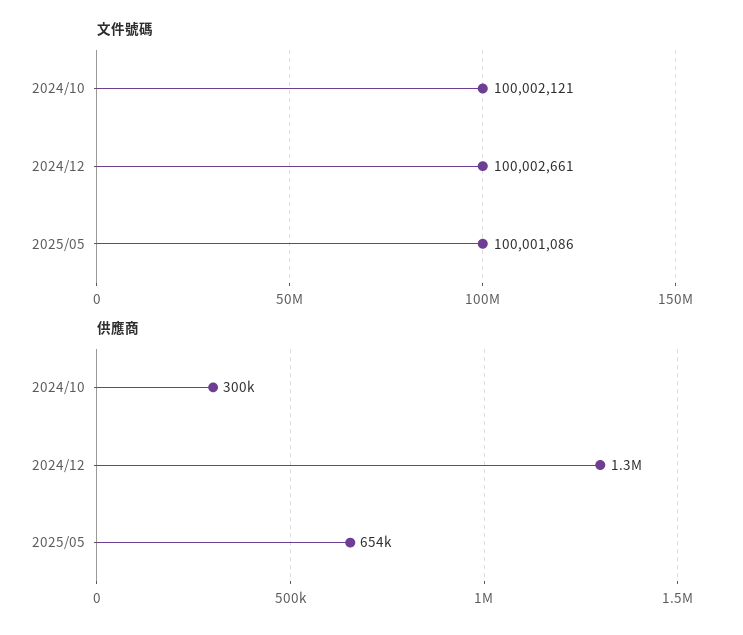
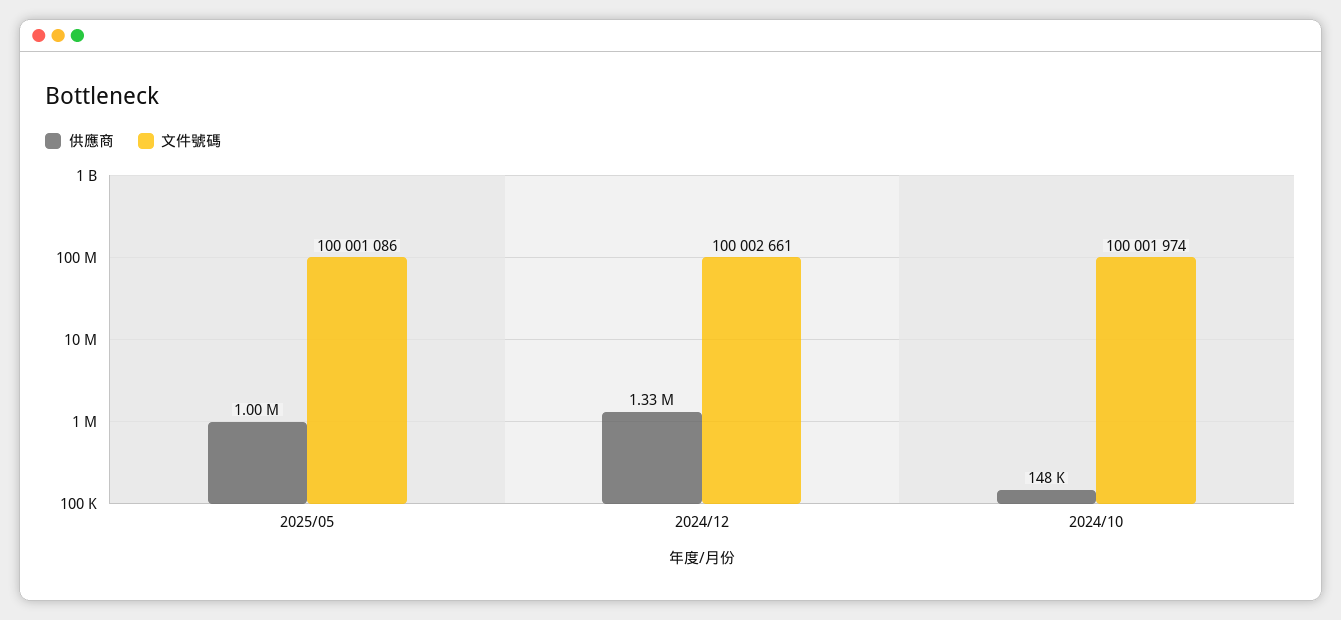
  {
    "文件號碼": {
-     "2024/10": 100002121,
+     "2024/10": 100001974,
      "2024/12": 100002661,
      "2025/05": 100001086
    },
    "供應商": {
-     "2024/10": 300000,
+     "2024/10": 148000,
      "2024/12": 1330000,
-     "2025/05": 654000
+     "2025/05": 1000000
    }
  }

